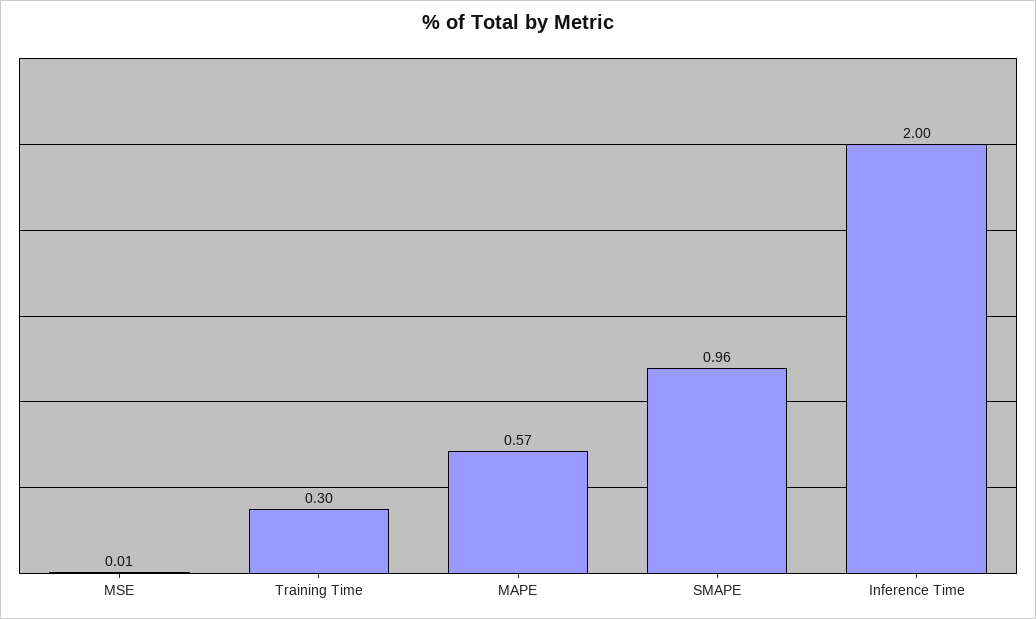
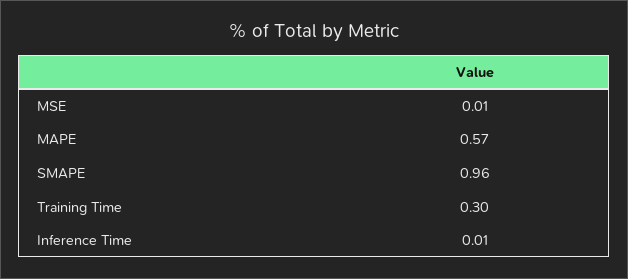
  {
    "MSE": 0.01,
    "Training Time": 0.3,
    "MAPE": 0.57,
    "SMAPE": 0.96,
-   "Inference Time": 2
+   "Inference Time": 0.01
  }

